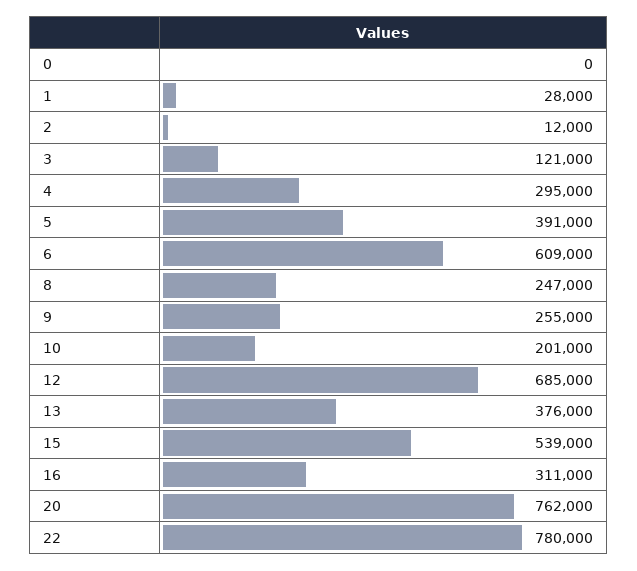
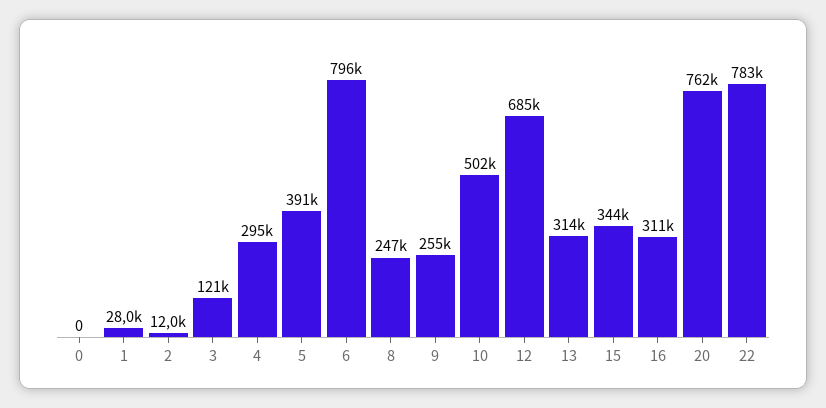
  {
    "0": 0,
    "1": 28000,
    "2": 12000,
    "3": 121000,
    "4": 295000,
    "5": 391000,
-   "6": 609000,
+   "6": 796000,
    "8": 247000,
    "9": 255000,
-   "10": 201000,
+   "10": 502000,
    "12": 685000,
-   "13": 376000,
+   "13": 314000,
-   "15": 539000,
+   "15": 344000,
    "16": 311000,
    "20": 762000,
-   "22": 780000
+   "22": 783000
  }

